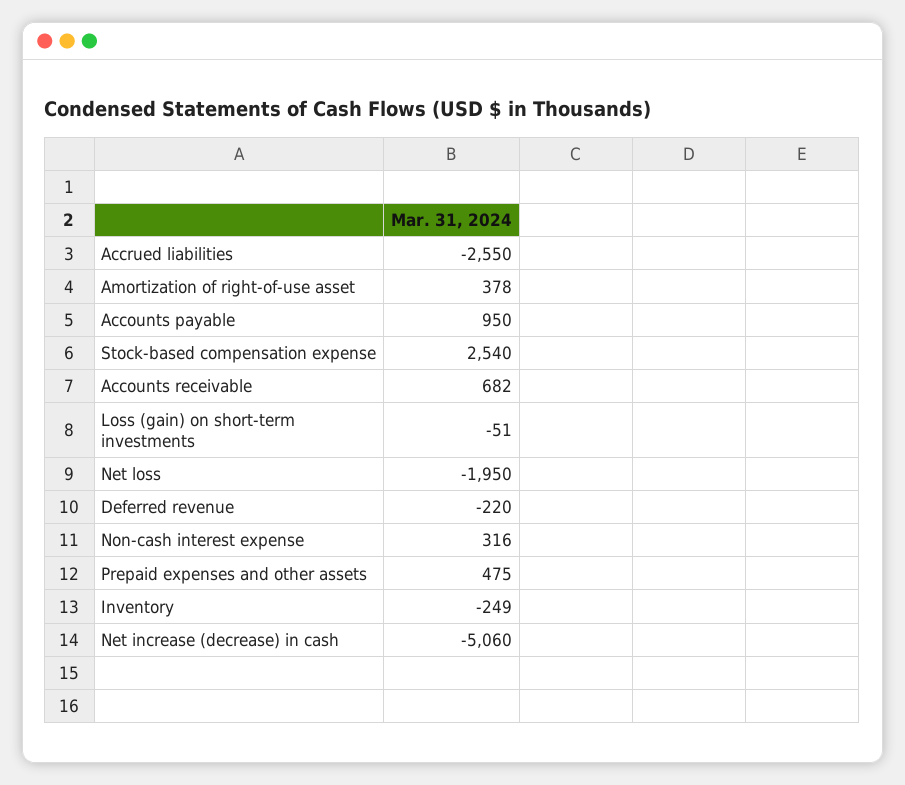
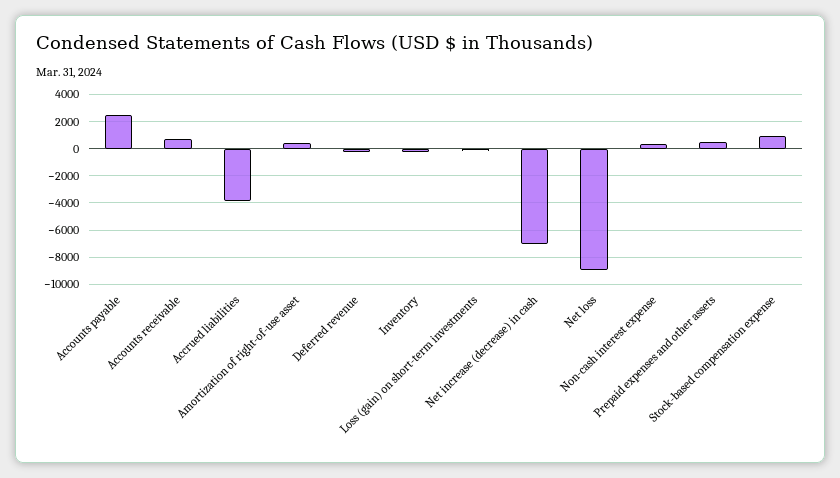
  {
-   "Accrued liabilities": -2550,
+   "Accrued liabilities": -4000,
    "Amortization of right-of-use asset": 378,
-   "Accounts payable": 950,
+   "Accounts payable": 2500,
-   "Stock-based compensation expense": 2540,
+   "Stock-based compensation expense": 1000,
    "Accounts receivable": 682,
    "Loss (gain) on short-term investments": -51,
-   "Net loss": -1950,
+   "Net loss": -9000,
    "Deferred revenue": -220,
    "Non-cash interest expense": 316,
    "Prepaid expenses and other assets": 475,
    "Inventory": -249,
-   "Net increase (decrease) in cash": -5060
+   "Net increase (decrease) in cash": -7000
  }

